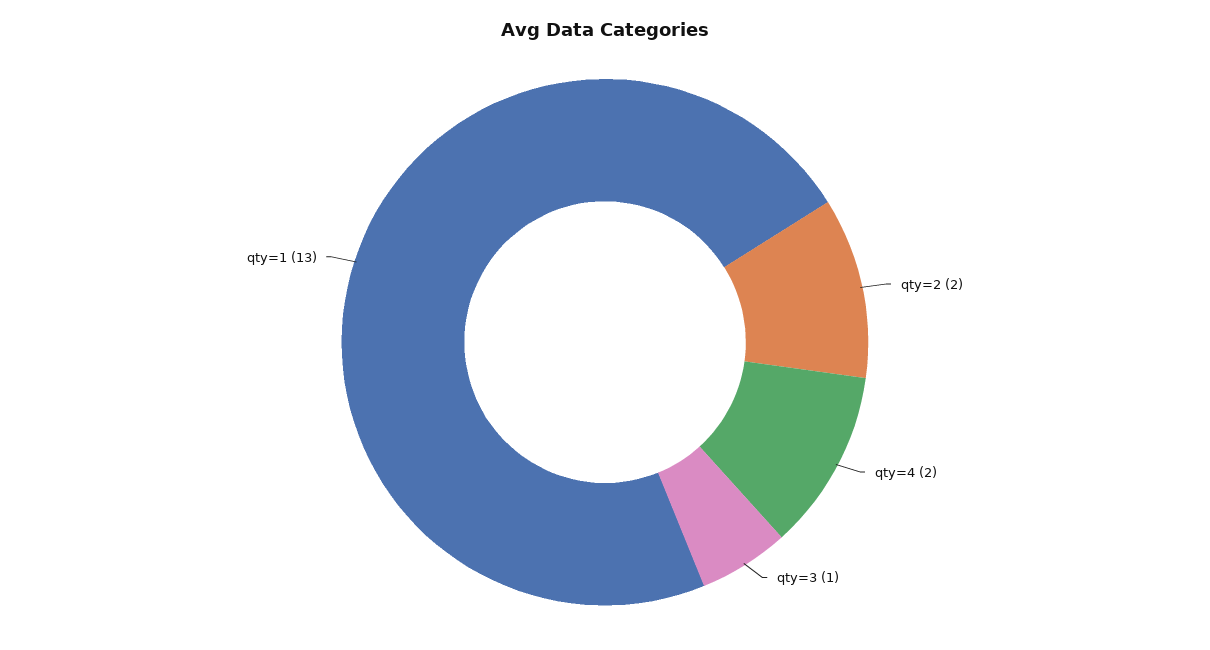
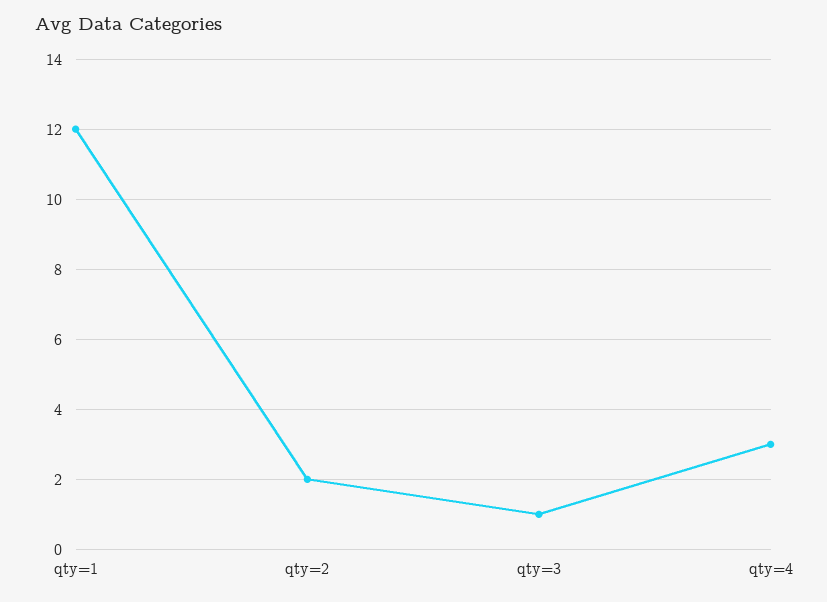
  {
    "qty=2": 2,
-   "qty=4": 2,
+   "qty=4": 3,
    "qty=3": 1,
-   "qty=1": 13
+   "qty=1": 12
  }

